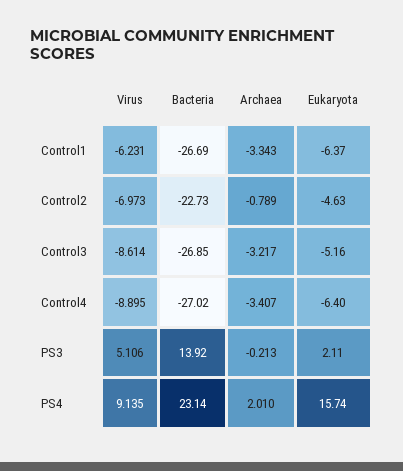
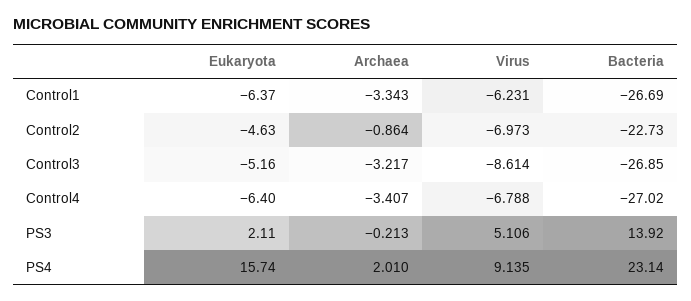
  {
    "Virus": {
      "Control1": -6.231,
      "Control2": -6.973,
      "Control3": -8.614,
-     "Control4": -8.895,
+     "Control4": -6.788,
      "PS3": 5.106,
      "PS4": 9.135
    },
    "Bacteria": {
      "Control1": -26.69,
      "Control2": -22.73,
      "Control3": -26.85,
      "Control4": -27.02,
      "PS3": 13.92,
      "PS4": 23.14
    },
    "Archaea": {
      "Control1": -3.343,
-     "Control2": -0.789,
+     "Control2": -0.864,
      "Control3": -3.217,
      "Control4": -3.407,
      "PS3": -0.213,
      "PS4": 2.01
    },
    "Eukaryota": {
      "Control1": -6.37,
      "Control2": -4.63,
      "Control3": -5.16,
      "Control4": -6.4,
      "PS3": 2.11,
      "PS4": 15.74
    }
  }

